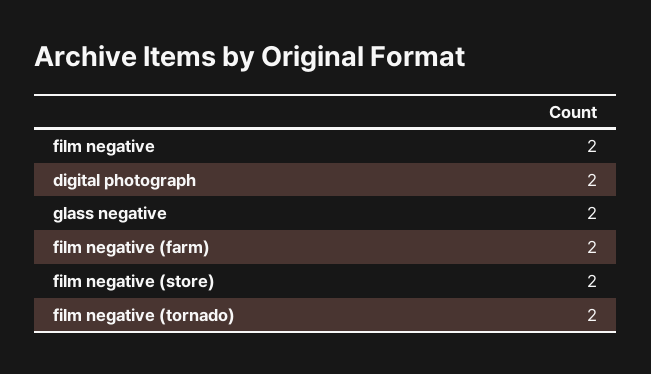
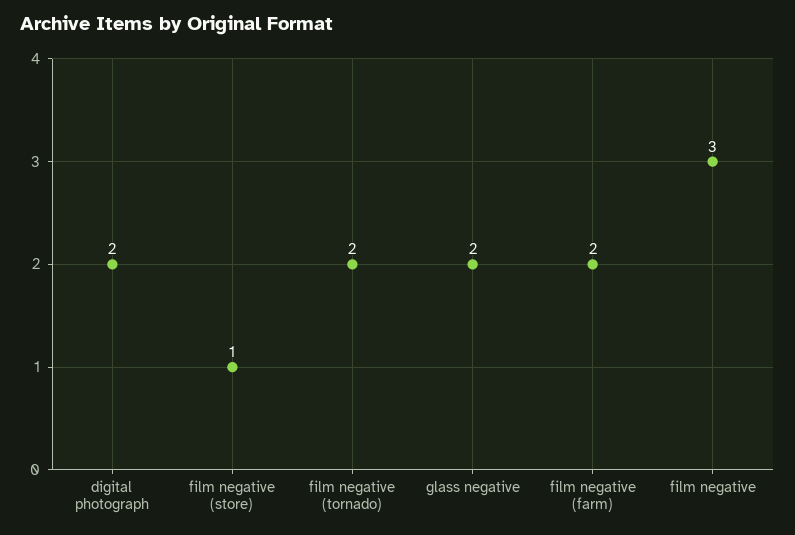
  {
-   "film negative": 2,
+   "film negative": 3,
    "digital photograph": 2,
    "glass negative": 2,
    "film negative (farm)": 2,
-   "film negative (store)": 2,
+   "film negative (store)": 1,
    "film negative (tornado)": 2
  }

